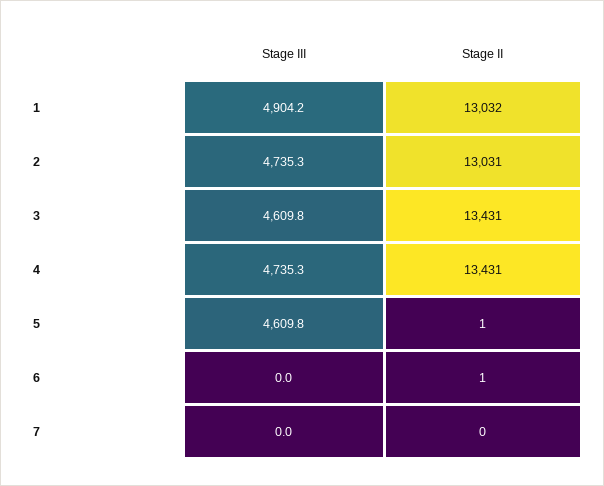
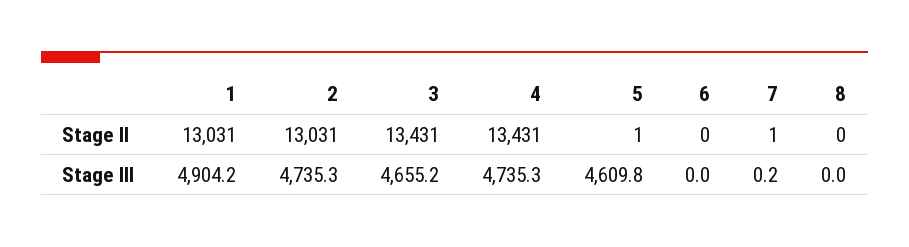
  {
    "Stage III": {
      "1": 4904.2,
      "2": 4735.3,
-     "3": 4609.8,
+     "3": 4655.2,
      "4": 4735.3,
      "5": 4609.8,
      "6": 0,
-     "7": 0
+     "7": 0.2,
+     "8": 0
    },
    "Stage II": {
-     "1": 13032,
+     "1": 13031,
      "2": 13031,
      "3": 13431,
      "4": 13431,
      "5": 1,
-     "6": 1,
+     "6": 0,
-     "7": 0
+     "7": 1,
+     "8": 0
    }
  }

